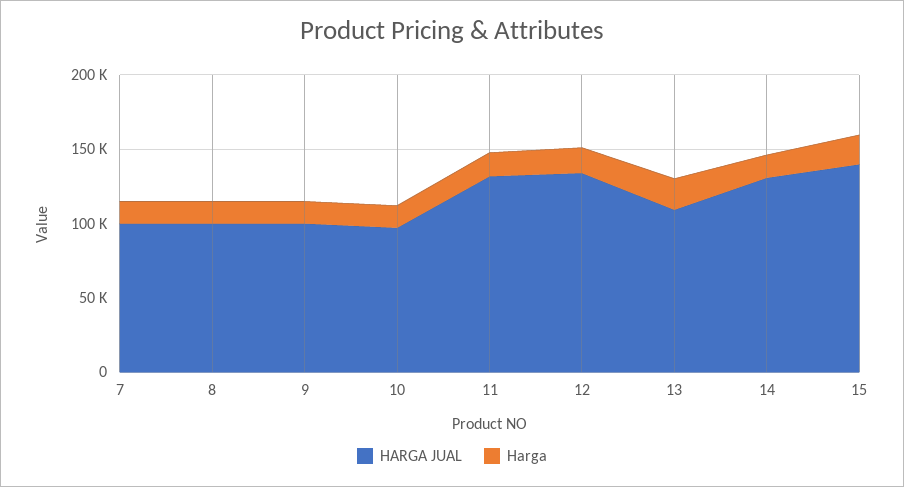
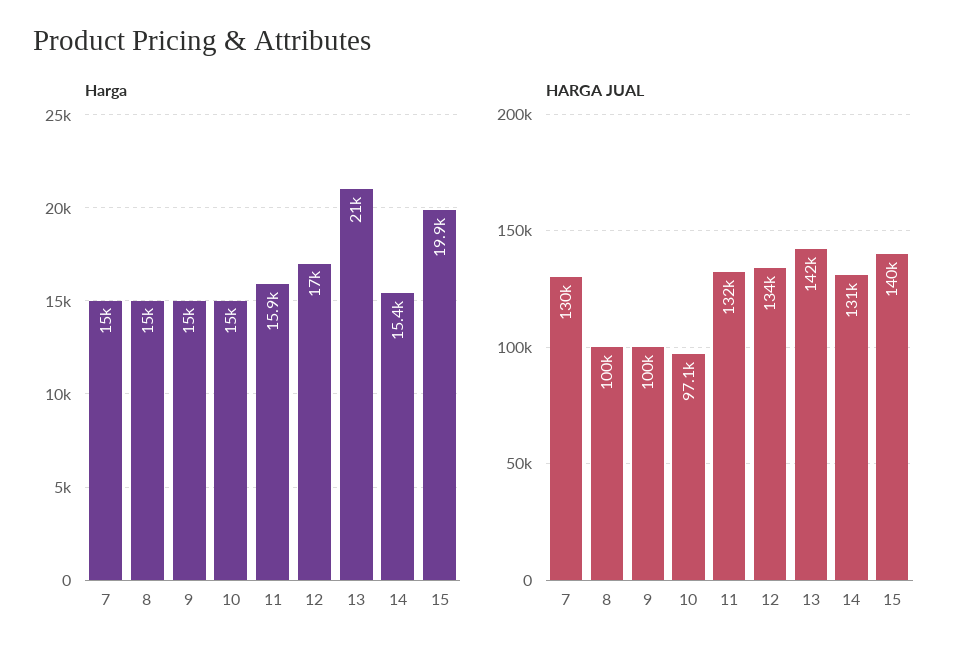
  {
    "HARGA JUAL": {
-     "7": 100000,
+     "7": 130000,
      "8": 100000,
      "9": 100000,
      "10": 97100,
      "11": 132000,
      "12": 134000,
-     "13": 110000,
+     "13": 142000,
      "14": 131000,
      "15": 140000
    },
    "Harga": {
      "7": 15000,
      "8": 15000,
      "9": 15000,
      "10": 15000,
      "11": 15900,
      "12": 17000,
      "13": 21000,
      "14": 15400,
      "15": 19900
    }
  }

